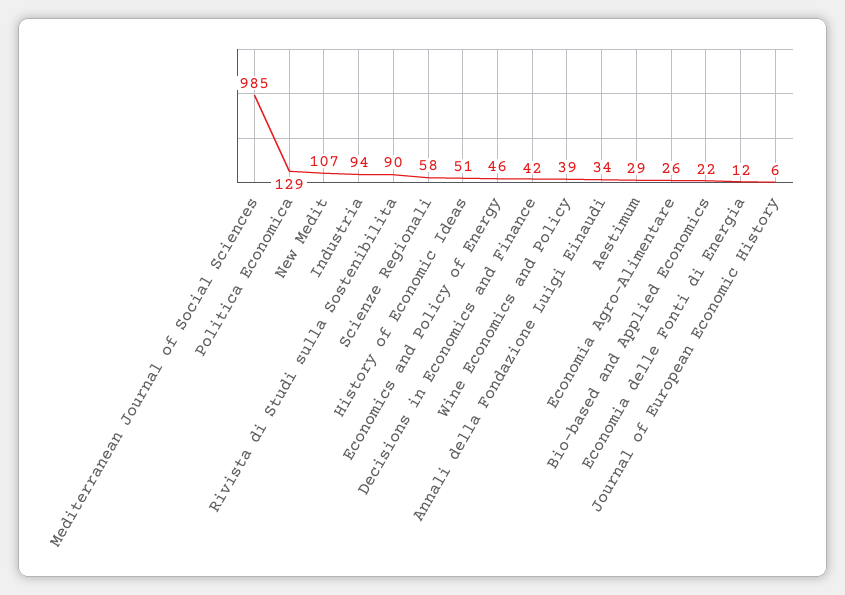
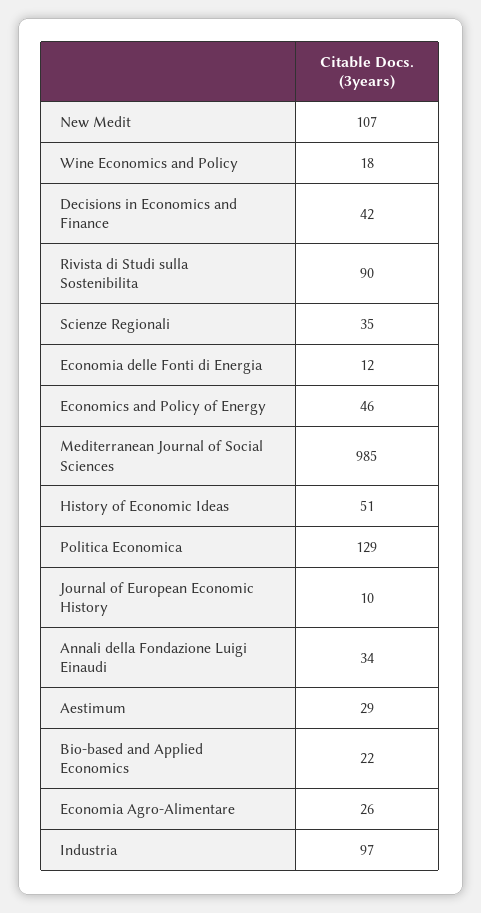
  {
    "Mediterranean Journal of Social Sciences": 985,
    "Politica Economica": 129,
    "New Medit": 107,
-   "Industria": 94,
+   "Industria": 97,
    "Rivista di Studi sulla Sostenibilita": 90,
-   "Scienze Regionali": 58,
+   "Scienze Regionali": 35,
    "History of Economic Ideas": 51,
    "Economics and Policy of Energy": 46,
    "Decisions in Economics and Finance": 42,
-   "Wine Economics and Policy": 39,
+   "Wine Economics and Policy": 18,
    "Annali della Fondazione Luigi Einaudi": 34,
    "Aestimum": 29,
    "Economia Agro-Alimentare": 26,
    "Bio-based and Applied Economics": 22,
    "Economia delle Fonti di Energia": 12,
-   "Journal of European Economic History": 6
+   "Journal of European Economic History": 10
  }

